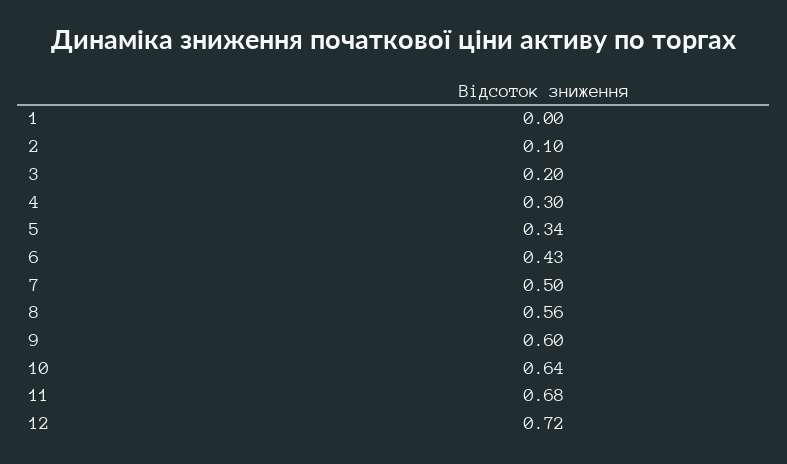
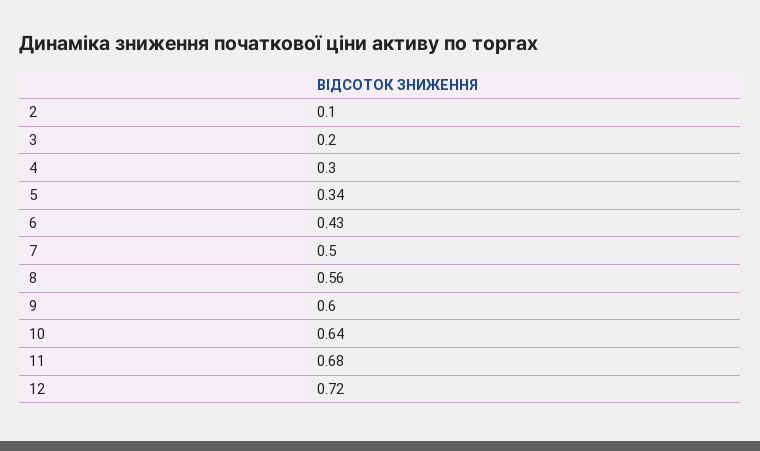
  {
-   "1": 0,
    "2": 0.1,
    "3": 0.2,
    "4": 0.3,
    "5": 0.34,
    "6": 0.43,
    "7": 0.5,
    "8": 0.56,
    "9": 0.6,
    "10": 0.64,
    "11": 0.68,
    "12": 0.72
  }

